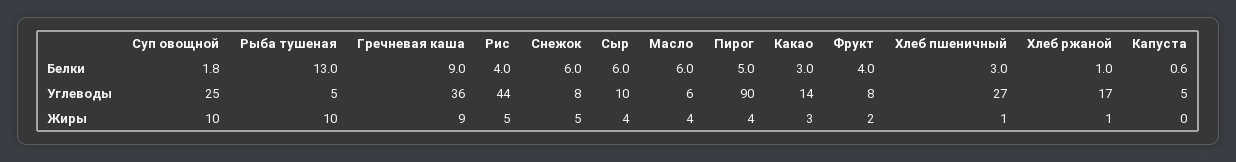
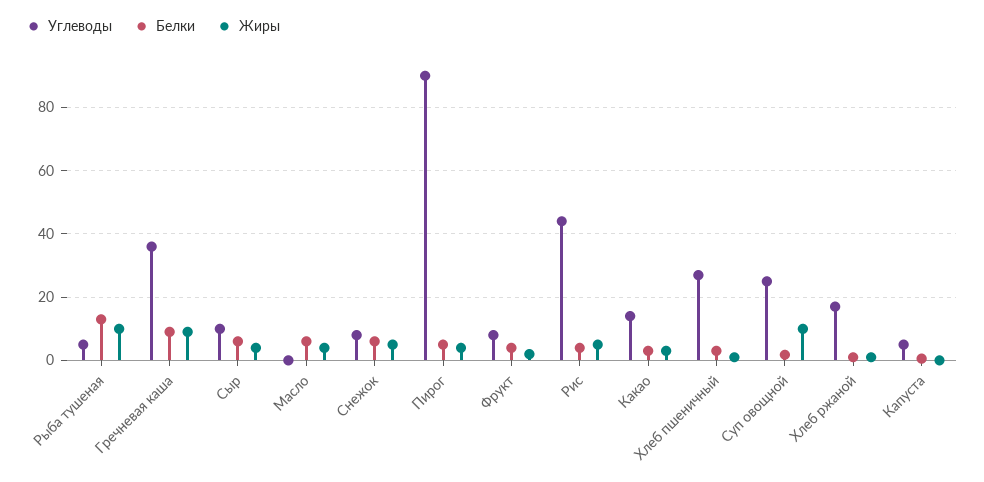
  {
    "Белки": {
      "Суп овощной": 1.8,
      "Рыба тушеная": 13,
      "Гречневая каша": 9,
      "Рис": 4,
      "Снежок": 6,
      "Сыр": 6,
      "Масло": 6,
      "Пирог": 5,
      "Какао": 3,
      "Фрукт": 4,
      "Хлеб пшеничный": 3,
      "Хлеб ржаной": 1,
      "Капуста": 0.6
    },
    "Углеводы": {
      "Суп овощной": 25,
      "Рыба тушеная": 5,
      "Гречневая каша": 36,
      "Рис": 44,
      "Снежок": 8,
      "Сыр": 10,
-     "Масло": 6,
+     "Масло": 0,
      "Пирог": 90,
      "Какао": 14,
      "Фрукт": 8,
      "Хлеб пшеничный": 27,
      "Хлеб ржаной": 17,
      "Капуста": 5
    },
    "Жиры": {
      "Суп овощной": 10,
      "Рыба тушеная": 10,
      "Гречневая каша": 9,
      "Рис": 5,
      "Снежок": 5,
      "Сыр": 4,
      "Масло": 4,
      "Пирог": 4,
      "Какао": 3,
      "Фрукт": 2,
      "Хлеб пшеничный": 1,
      "Хлеб ржаной": 1,
      "Капуста": 0
    }
  }

